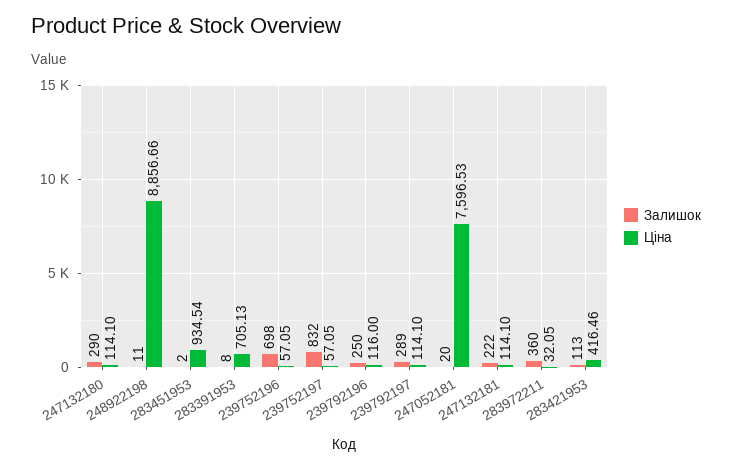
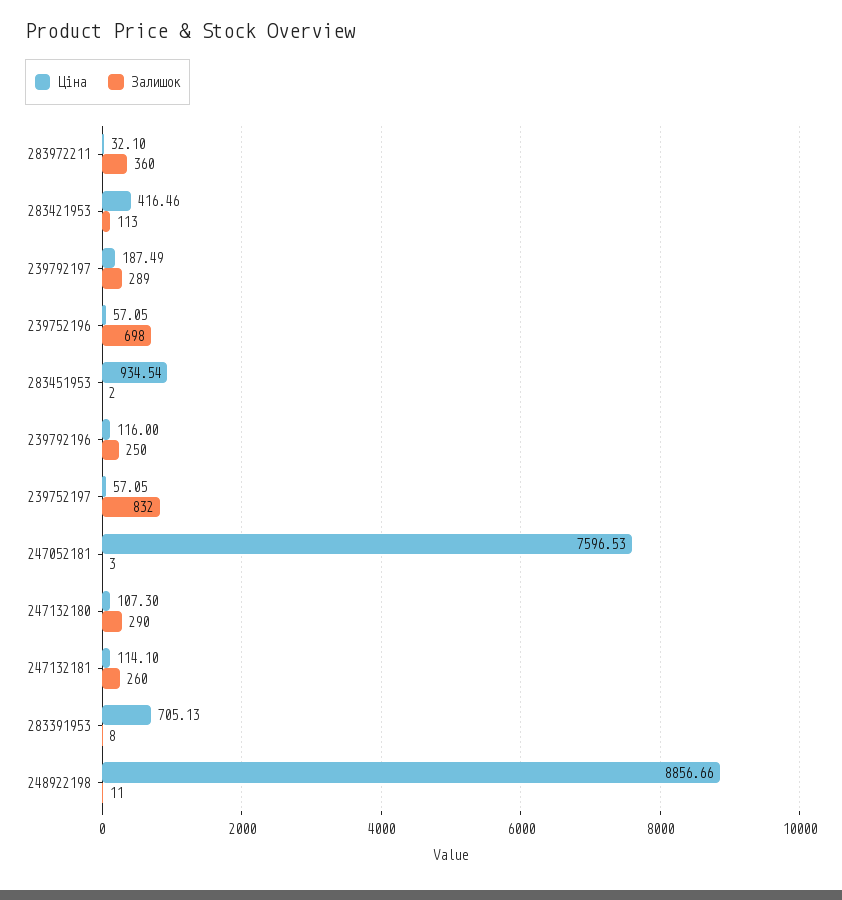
  {
    "Залишок": {
      "247132180": 290,
      "248922198": 11,
      "283451953": 2,
      "283391953": 8,
      "239752196": 698,
      "239752197": 832,
      "239792196": 250,
      "239792197": 289,
-     "247052181": 20,
+     "247052181": 3,
-     "247132181": 222,
+     "247132181": 260,
      "283972211": 360,
      "283421953": 113
    },
    "Ціна": {
-     "247132180": 114.1,
+     "247132180": 107.3,
      "248922198": 8856.66,
      "283451953": 934.54,
      "283391953": 705.13,
      "239752196": 57.05,
      "239752197": 57.05,
      "239792196": 116,
-     "239792197": 114.1,
+     "239792197": 187.49,
      "247052181": 7596.53,
      "247132181": 114.1,
-     "283972211": 32.05,
+     "283972211": 32.1,
      "283421953": 416.46
    }
  }

